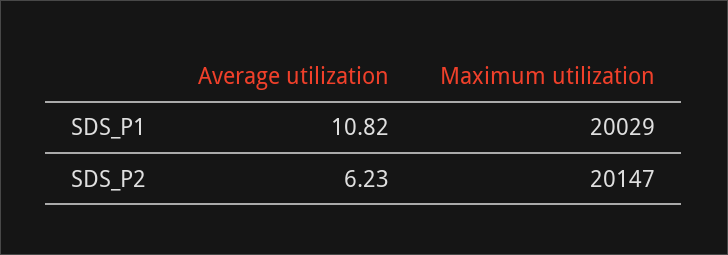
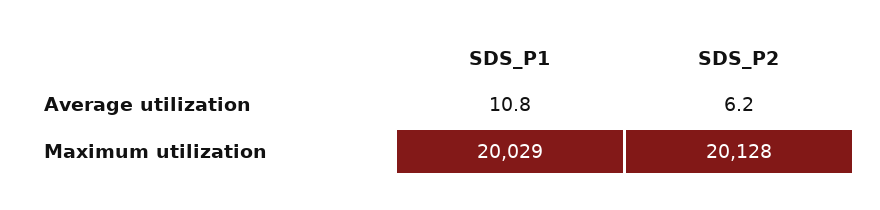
  {
    "Average utilization": {
      "SDS_P1": 10.82,
      "SDS_P2": 6.23
    },
    "Maximum utilization": {
      "SDS_P1": 20029,
-     "SDS_P2": 20147
+     "SDS_P2": 20128
    }
  }

